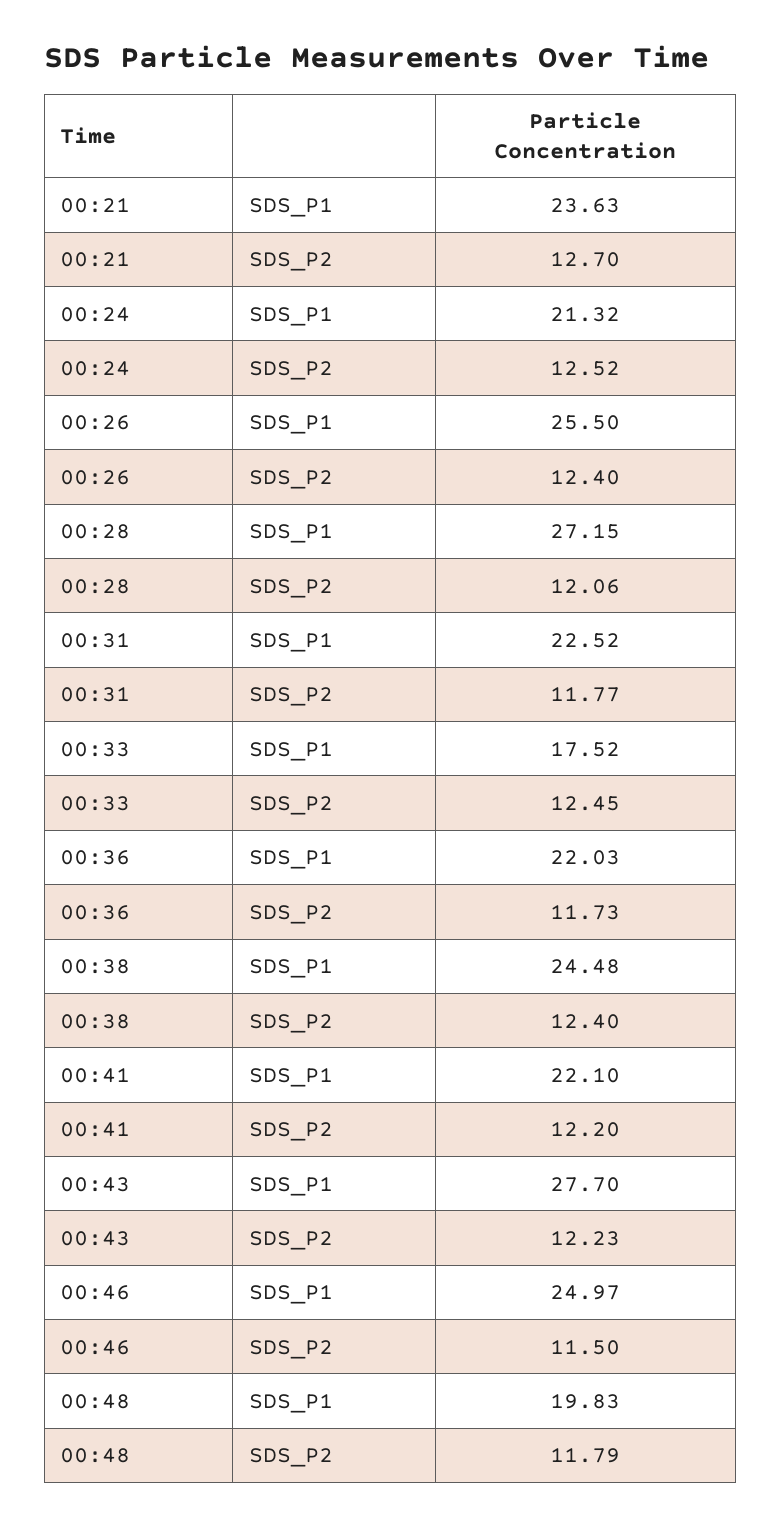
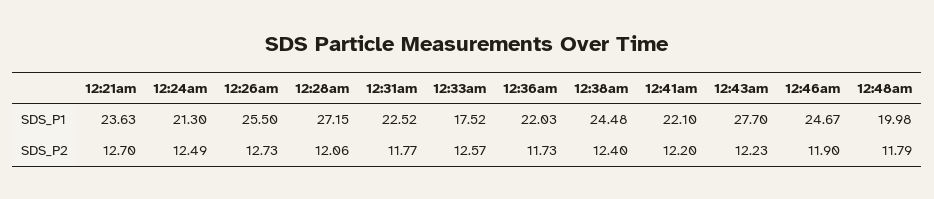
  {
    "00:21": {
      "SDS_P1": 23.63,
      "SDS_P2": 12.7
    },
    "00:24": {
-     "SDS_P1": 21.32,
+     "SDS_P1": 21.3,
-     "SDS_P2": 12.52
+     "SDS_P2": 12.49
    },
    "00:26": {
      "SDS_P1": 25.5,
-     "SDS_P2": 12.4
+     "SDS_P2": 12.73
    },
    "00:28": {
      "SDS_P1": 27.15,
      "SDS_P2": 12.06
    },
    "00:31": {
      "SDS_P1": 22.52,
      "SDS_P2": 11.77
    },
    "00:33": {
      "SDS_P1": 17.52,
-     "SDS_P2": 12.45
+     "SDS_P2": 12.57
    },
    "00:36": {
      "SDS_P1": 22.03,
      "SDS_P2": 11.73
    },
    "00:38": {
      "SDS_P1": 24.48,
      "SDS_P2": 12.4
    },
    "00:41": {
      "SDS_P1": 22.1,
      "SDS_P2": 12.2
    },
    "00:43": {
      "SDS_P1": 27.7,
      "SDS_P2": 12.23
    },
    "00:46": {
-     "SDS_P1": 24.97,
+     "SDS_P1": 24.67,
-     "SDS_P2": 11.5
+     "SDS_P2": 11.9
    },
    "00:48": {
-     "SDS_P1": 19.83,
+     "SDS_P1": 19.98,
      "SDS_P2": 11.79
    }
  }

